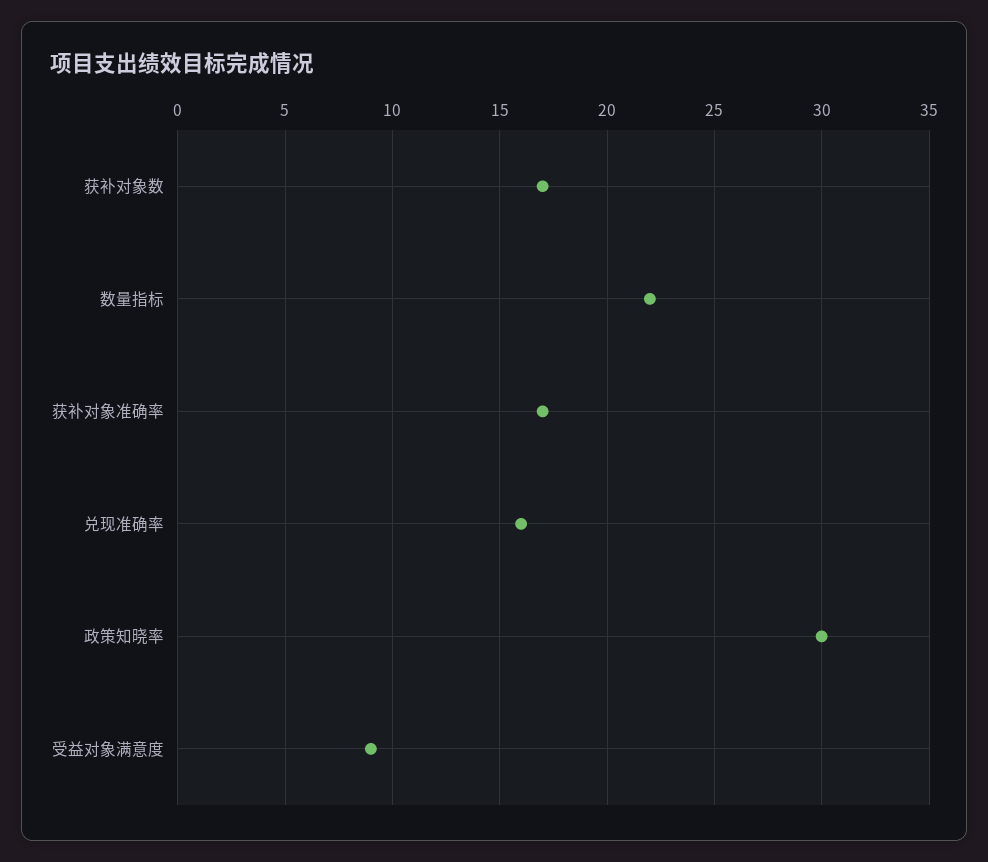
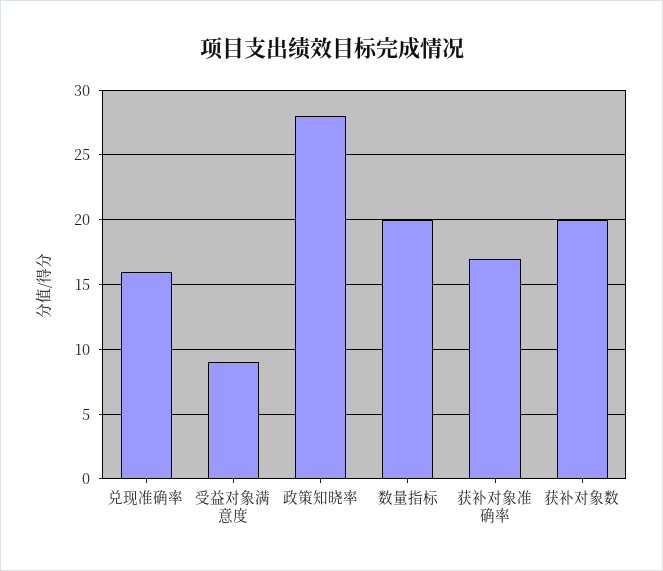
  {
-   "获补对象数": 17,
+   "获补对象数": 20,
-   "数量指标": 22,
+   "数量指标": 20,
    "获补对象准确率": 17,
    "兑现准确率": 16,
-   "政策知晓率": 30,
+   "政策知晓率": 28,
    "受益对象满意度": 9
  }

